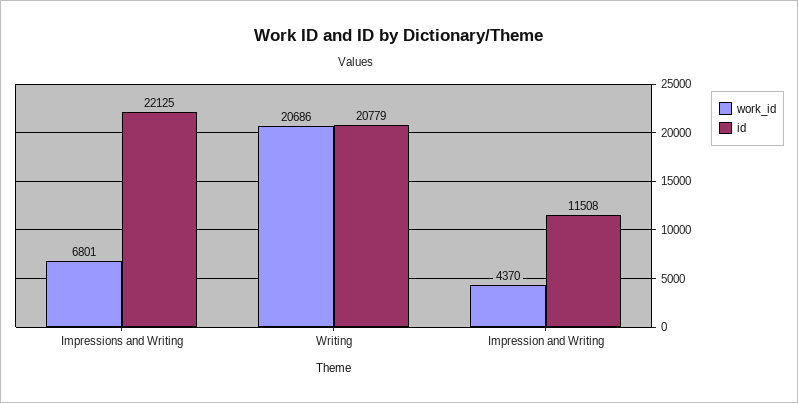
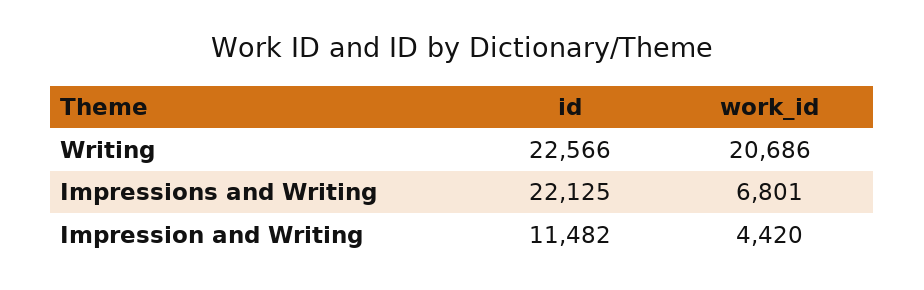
  {
    "work_id": {
      "Impressions and Writing": 6801,
      "Writing": 20686,
-     "Impression and Writing": 4370
+     "Impression and Writing": 4420
    },
    "id": {
      "Impressions and Writing": 22125,
-     "Writing": 20779,
+     "Writing": 22566,
-     "Impression and Writing": 11508
+     "Impression and Writing": 11482
    }
  }

